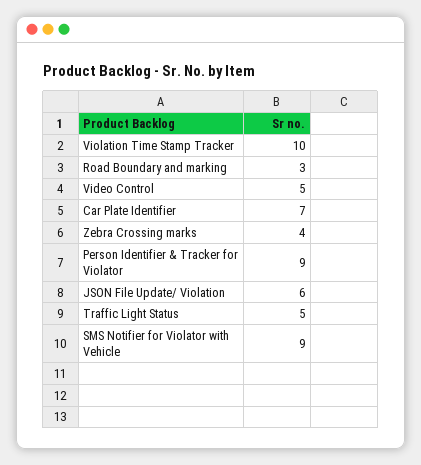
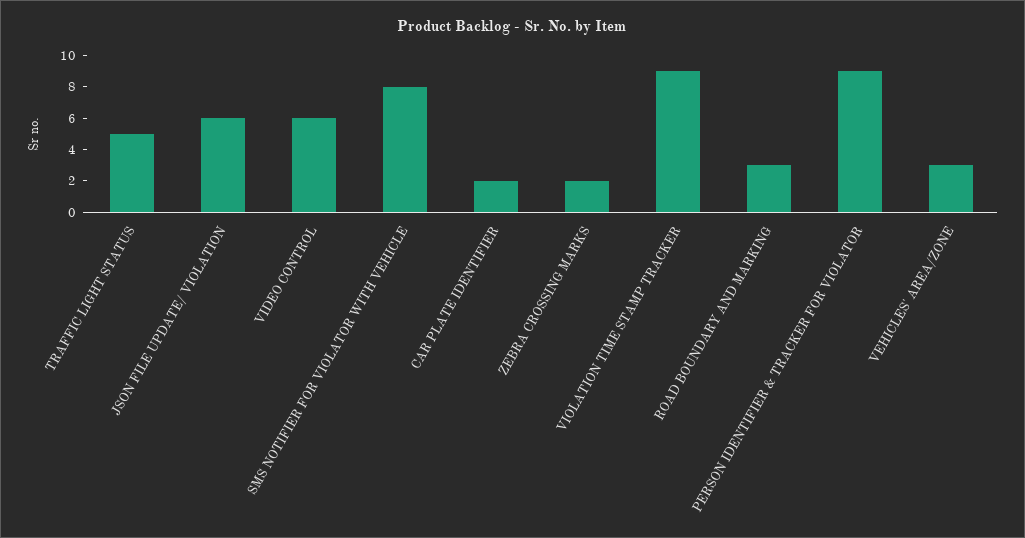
  {
-   "Violation Time Stamp Tracker": 10,
+   "Violation Time Stamp Tracker": 9,
    "Road Boundary and marking": 3,
-   "Video Control": 5,
+   "Video Control": 6,
-   "Car Plate Identifier": 7,
+   "Car Plate Identifier": 2,
-   "Zebra Crossing marks": 4,
+   "Zebra Crossing marks": 2,
    "Person Identifier & Tracker for Violator": 9,
    "JSON File Update/ Violation": 6,
    "Traffic Light Status": 5,
-   "SMS Notifier for Violator with Vehicle": 9
+   "SMS Notifier for Violator with Vehicle": 8,
+   "VEHICLES' AREA/ZONE": 3
  }

